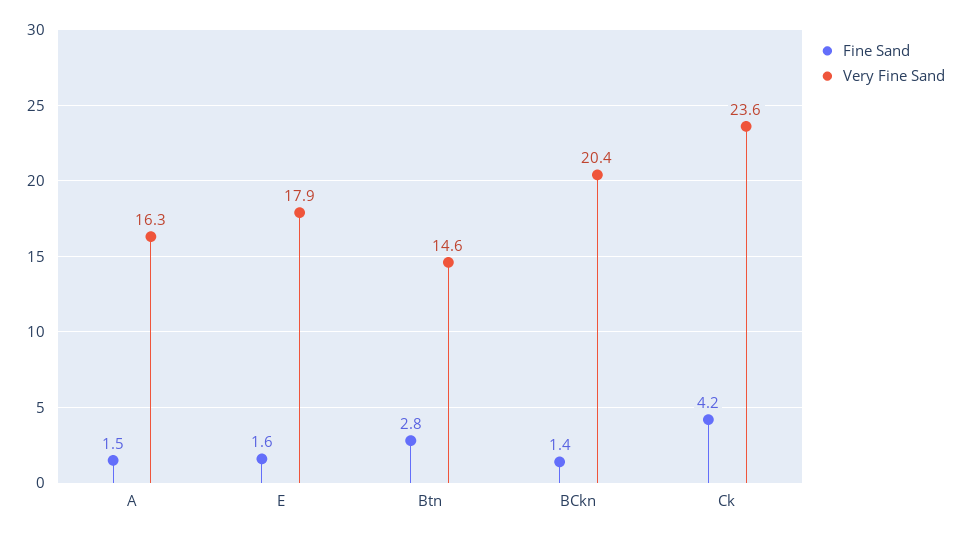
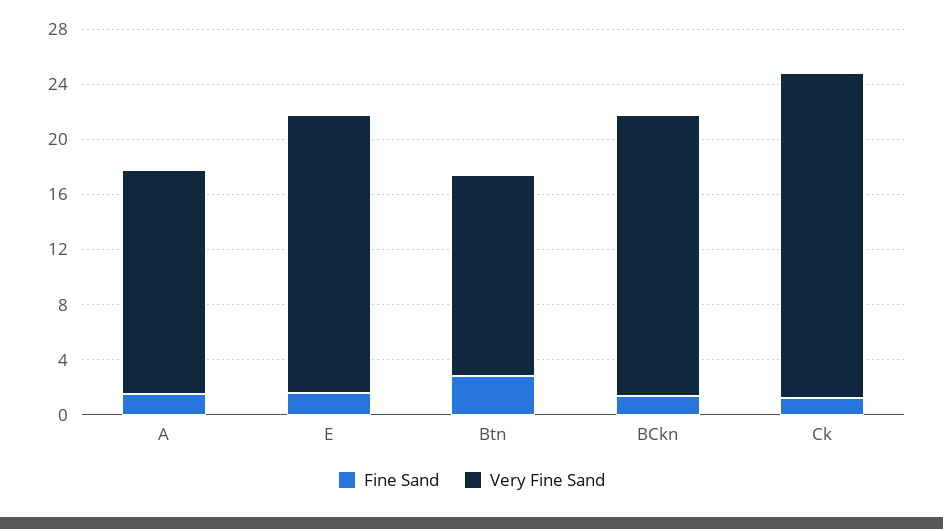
  {
    "Fine Sand": {
      "A": 1.5,
      "E": 1.6,
      "Btn": 2.8,
      "BCkn": 1.4,
-     "Ck": 4.2
+     "Ck": 1
    },
    "Very Fine Sand": {
      "A": 16.3,
-     "E": 17.9,
+     "E": 20,
      "Btn": 14.6,
      "BCkn": 20.4,
      "Ck": 23.6
    }
  }

